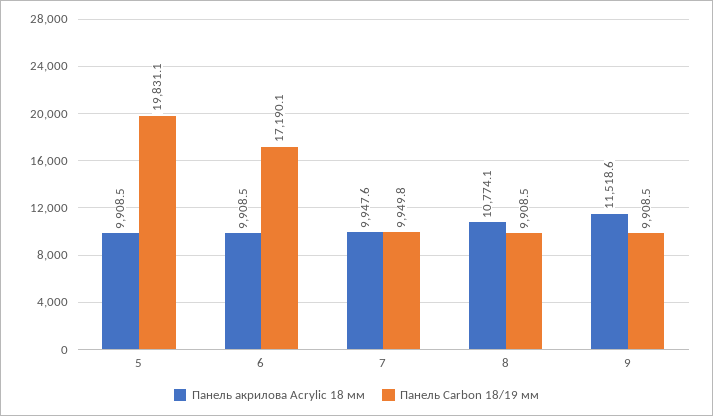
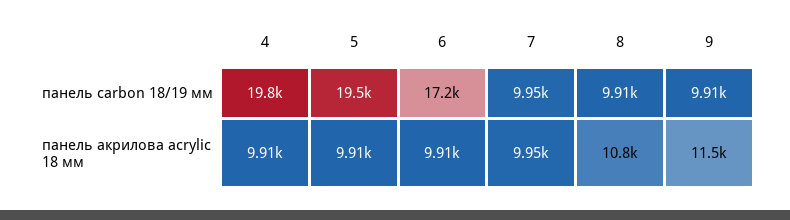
  {
    "Панель акрилова Acrylic 18 мм": {
      "5": 9908.5,
      "6": 9908.5,
      "7": 9947.6,
      "8": 10774.1,
-     "9": 11518.6
+     "9": 11518.6,
+     "4": 9910
    },
    "Панель Carbon 18/19 мм": {
-     "5": 19831.1,
+     "5": 19500,
      "6": 17190.1,
      "7": 9949.8,
      "8": 9908.5,
-     "9": 9908.5
+     "9": 9908.5,
+     "4": 19800
    }
  }

